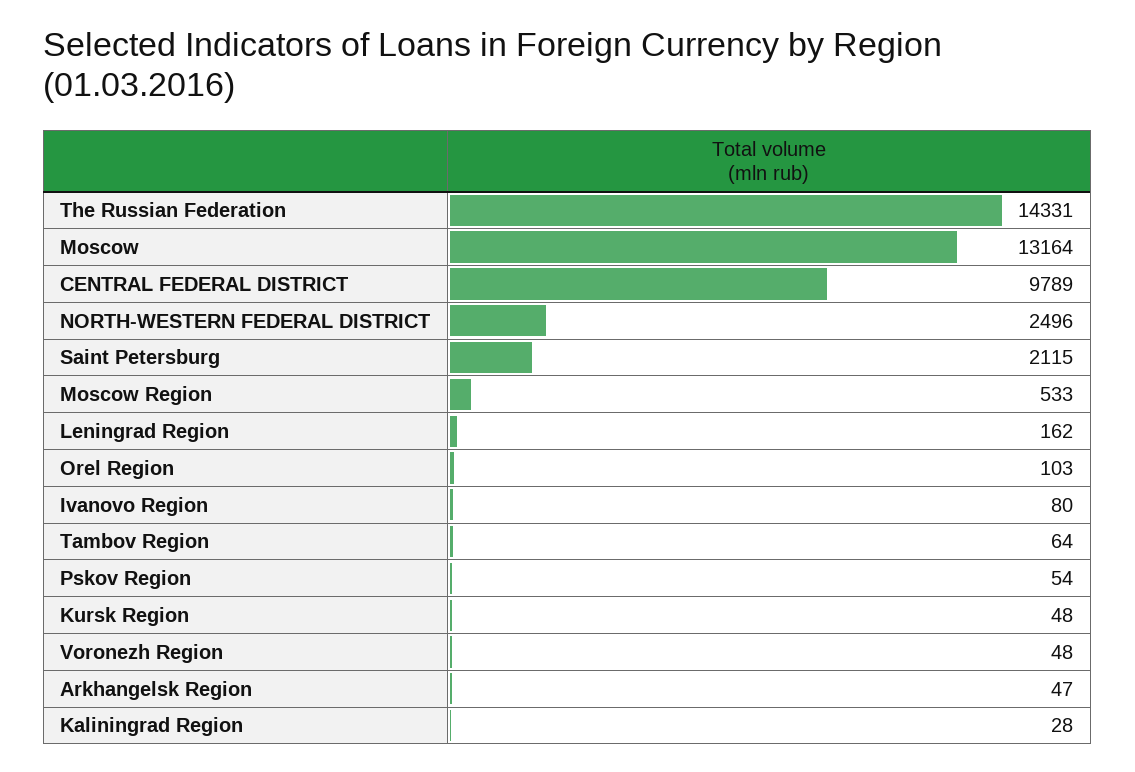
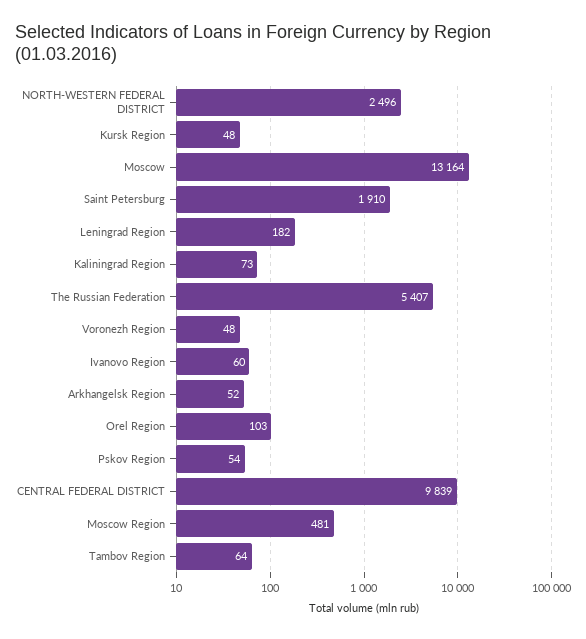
  {
-   "The Russian Federation": 14331,
+   "The Russian Federation": 5407,
    "Moscow": 13164,
-   "CENTRAL FEDERAL DISTRICT": 9789,
+   "CENTRAL FEDERAL DISTRICT": 9839,
    "NORTH-WESTERN FEDERAL DISTRICT": 2496,
-   "Saint Petersburg": 2115,
+   "Saint Petersburg": 1910,
-   "Moscow Region": 533,
+   "Moscow Region": 481,
-   "Leningrad Region": 162,
+   "Leningrad Region": 182,
    "Orel Region": 103,
-   "Ivanovo Region": 80,
+   "Ivanovo Region": 60,
    "Tambov Region": 64,
    "Pskov Region": 54,
    "Kursk Region": 48,
    "Voronezh Region": 48,
-   "Arkhangelsk Region": 47,
+   "Arkhangelsk Region": 52,
-   "Kaliningrad Region": 28
+   "Kaliningrad Region": 73
  }

